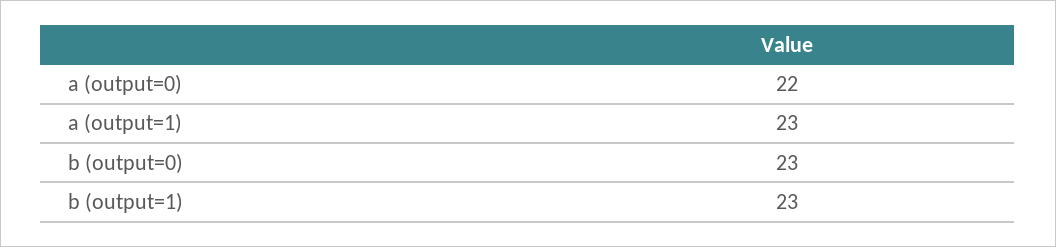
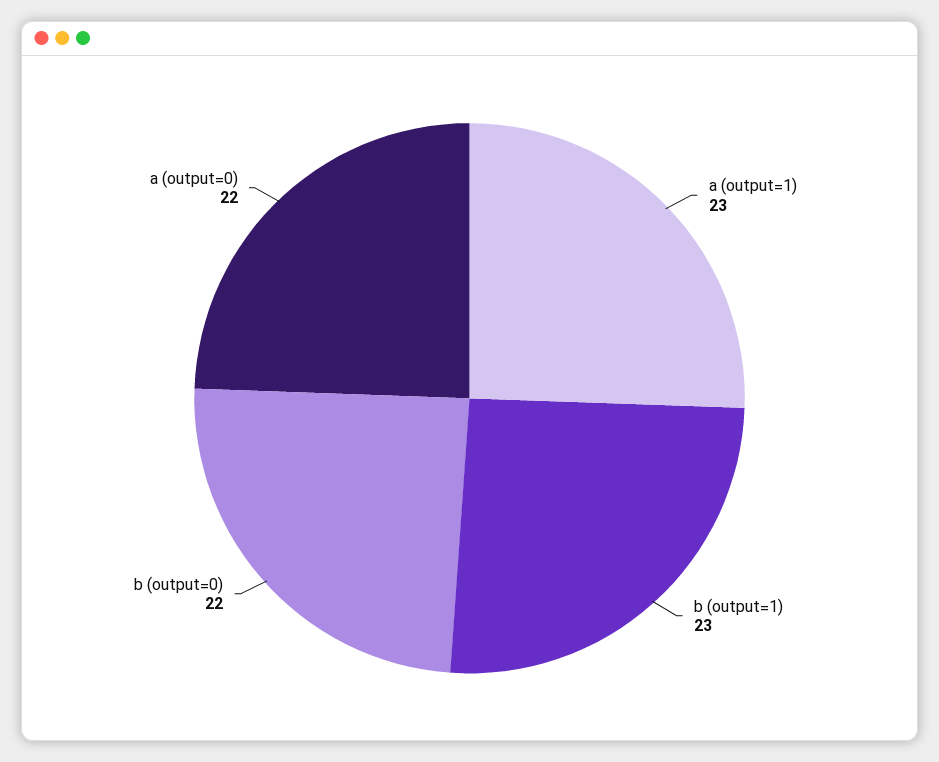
  {
    "a (output=0)": 22,
    "a (output=1)": 23,
-   "b (output=0)": 23,
+   "b (output=0)": 22,
    "b (output=1)": 23
  }

